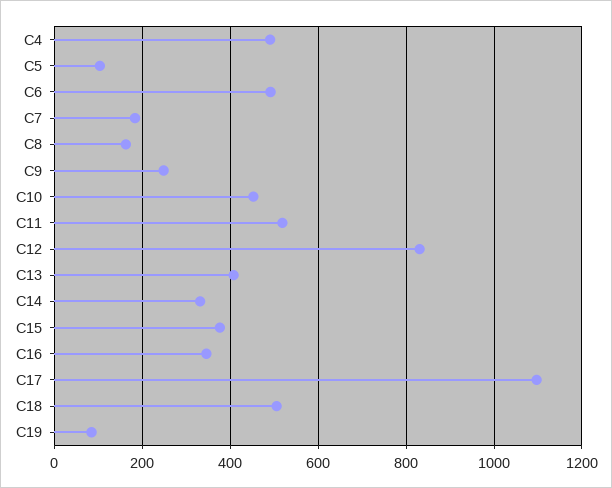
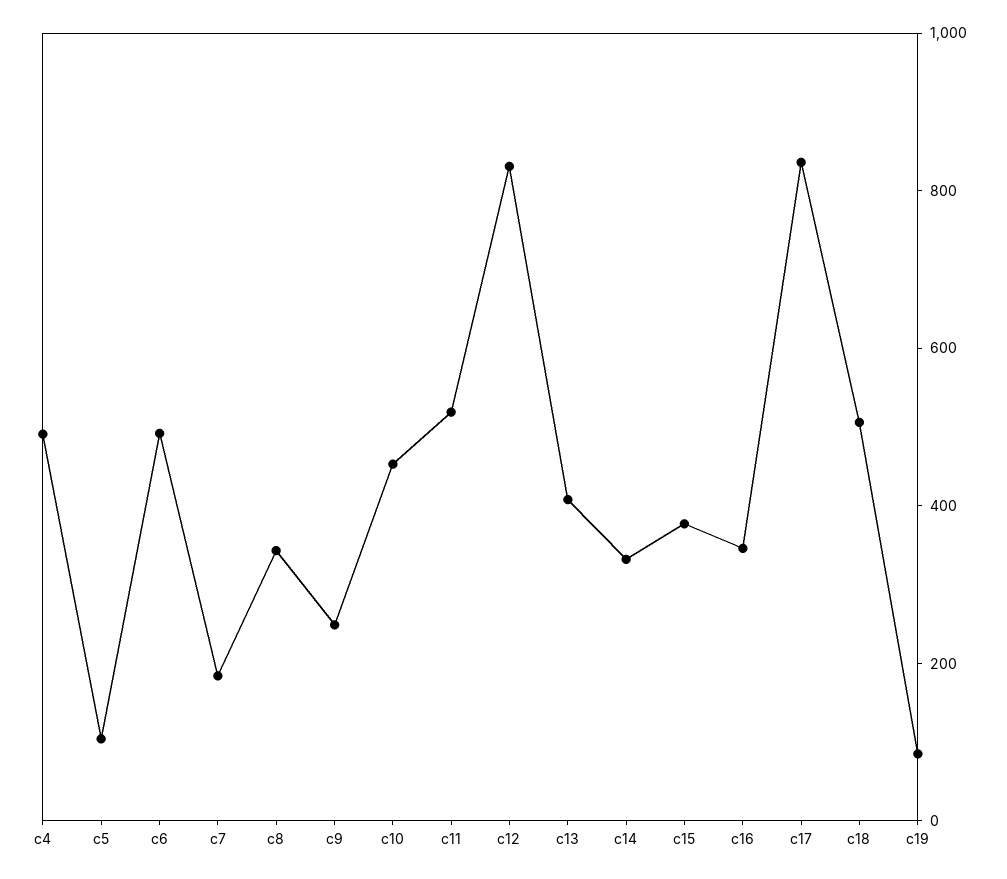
  {
    "C4": 500,
    "C5": 100,
    "C6": 500,
    "C7": 180,
-   "C8": 160,
+   "C8": 350,
    "C9": 240,
    "C10": 460,
    "C11": 520,
    "C12": 840,
    "C13": 400,
    "C14": 340,
    "C15": 380,
    "C16": 340,
-   "C17": 1100,
+   "C17": 850,
    "C18": 500,
    "C19": 80
  }

